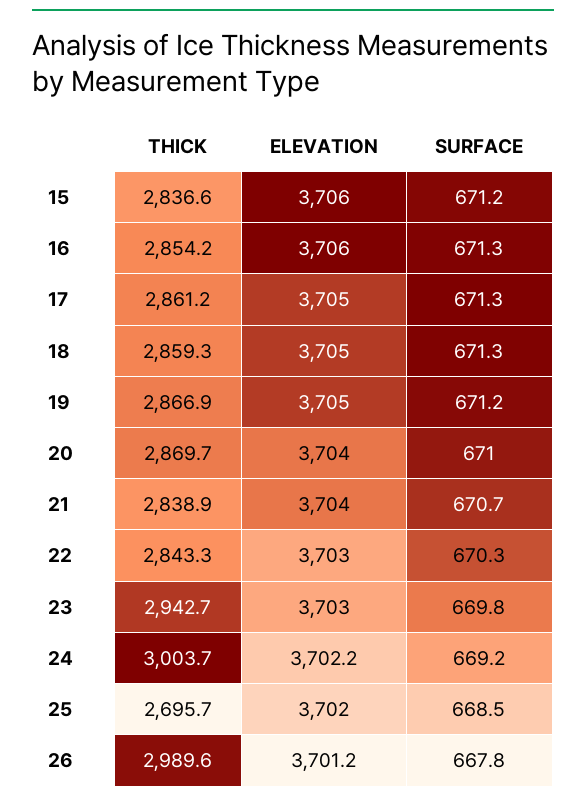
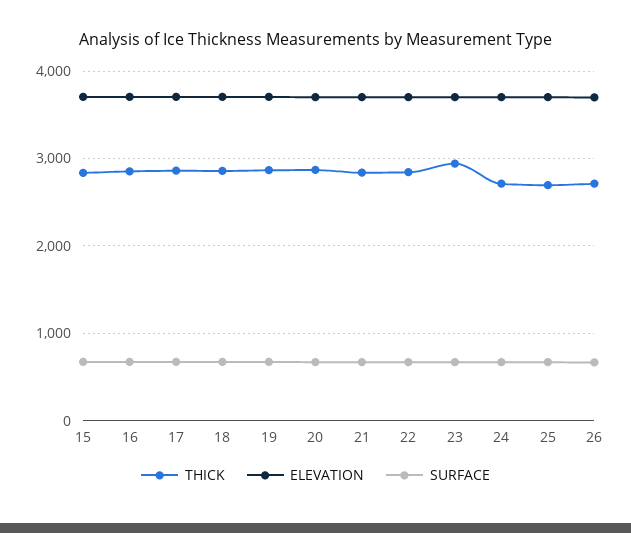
  {
    "THICK": {
      "15": 2836.6,
      "16": 2854.2,
      "17": 2861.2,
      "18": 2859.3,
      "19": 2866.9,
      "20": 2869.7,
      "21": 2838.9,
      "22": 2843.3,
      "23": 2942.7,
-     "24": 3003.7,
+     "24": 2700,
      "25": 2695.7,
-     "26": 2989.6
+     "26": 2700
    },
    "ELEVATION": {
      "15": 3706,
      "16": 3706,
      "17": 3705,
      "18": 3705,
      "19": 3705,
      "20": 3704,
      "21": 3704,
      "22": 3703,
      "23": 3703,
      "24": 3702.2,
      "25": 3702,
      "26": 3701.2
    },
    "SURFACE": {
      "15": 671.2,
      "16": 671.3,
      "17": 671.3,
      "18": 671.3,
      "19": 671.2,
      "20": 671,
      "21": 670.7,
      "22": 670.3,
      "23": 669.8,
      "24": 669.2,
      "25": 668.5,
      "26": 667.8
    }
  }

